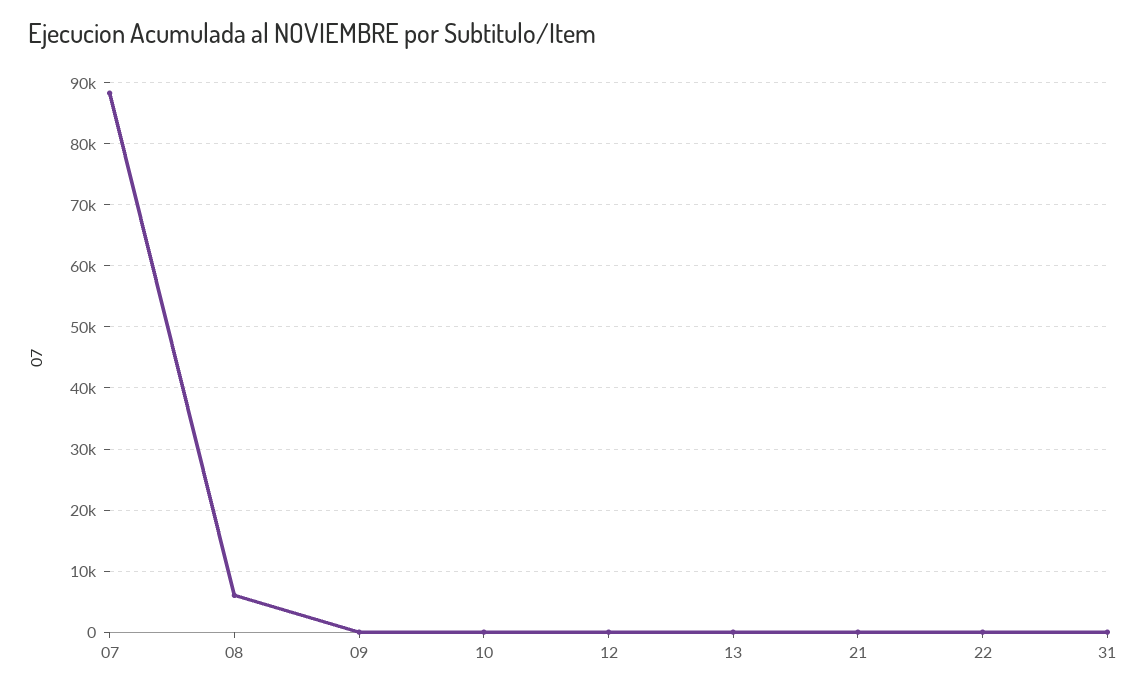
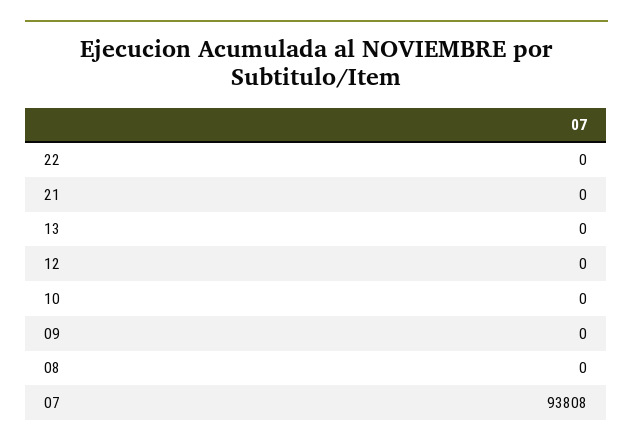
  {
-   "07": 88000,
+   "07": 93808,
-   "08": 6000,
+   "08": 0,
    "09": 0,
    "10": 0,
    "12": 0,
    "13": 0,
    "21": 0,
-   "22": 0,
+   "22": 0
-   "31": 0
  }

